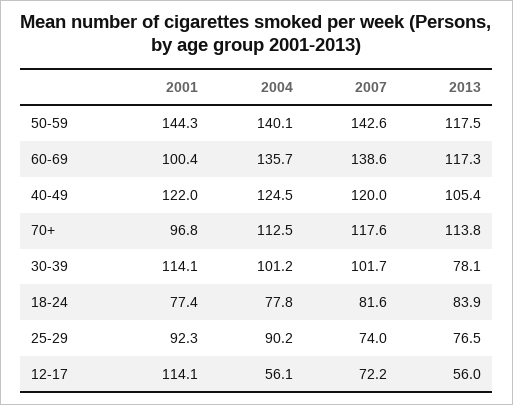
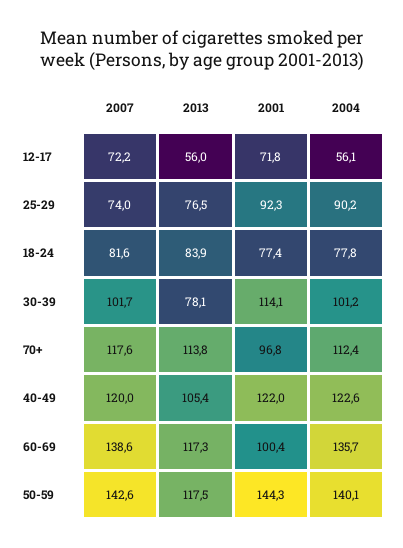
  {
    "2001": {
      "50-59": 144.3,
      "60-69": 100.4,
      "40-49": 122,
      "70+": 96.8,
      "30-39": 114.1,
      "18-24": 77.4,
      "25-29": 92.3,
-     "12-17": 114.1
+     "12-17": 71.8
    },
    "2004": {
      "50-59": 140.1,
      "60-69": 135.7,
-     "40-49": 124.5,
+     "40-49": 122.6,
-     "70+": 112.5,
+     "70+": 112.4,
      "30-39": 101.2,
      "18-24": 77.8,
      "25-29": 90.2,
      "12-17": 56.1
    },
    "2007": {
      "50-59": 142.6,
      "60-69": 138.6,
      "40-49": 120,
      "70+": 117.6,
      "30-39": 101.7,
      "18-24": 81.6,
      "25-29": 74,
      "12-17": 72.2
    },
    "2013": {
      "50-59": 117.5,
      "60-69": 117.3,
      "40-49": 105.4,
      "70+": 113.8,
      "30-39": 78.1,
      "18-24": 83.9,
      "25-29": 76.5,
      "12-17": 56
    }
  }

